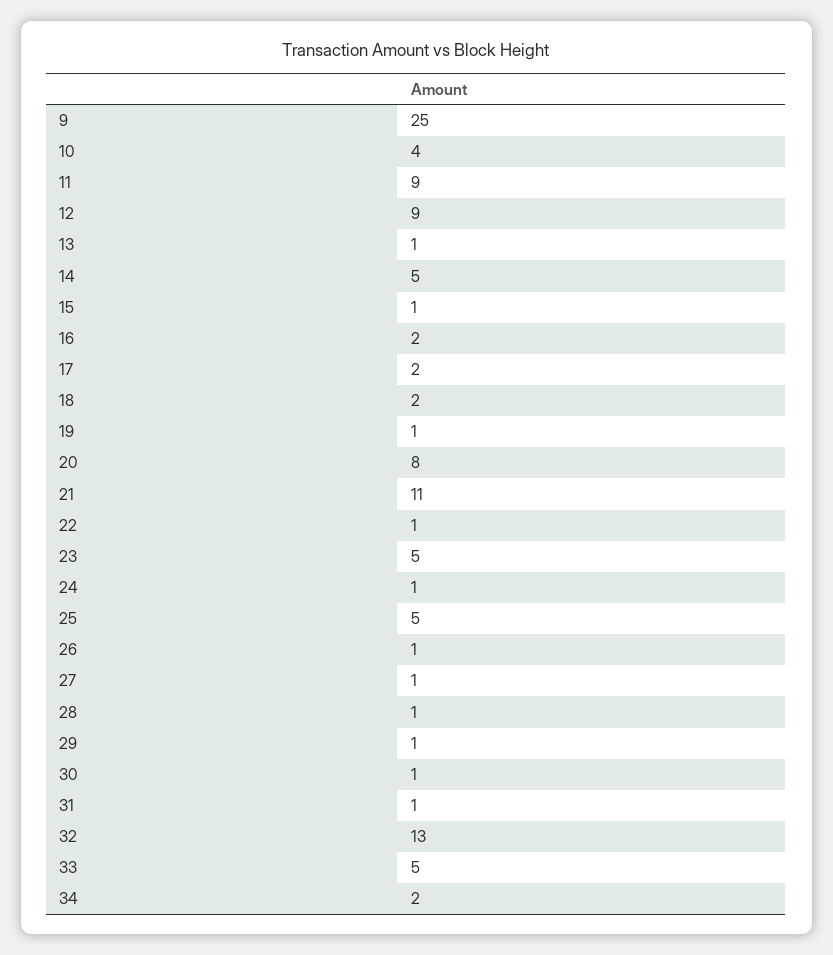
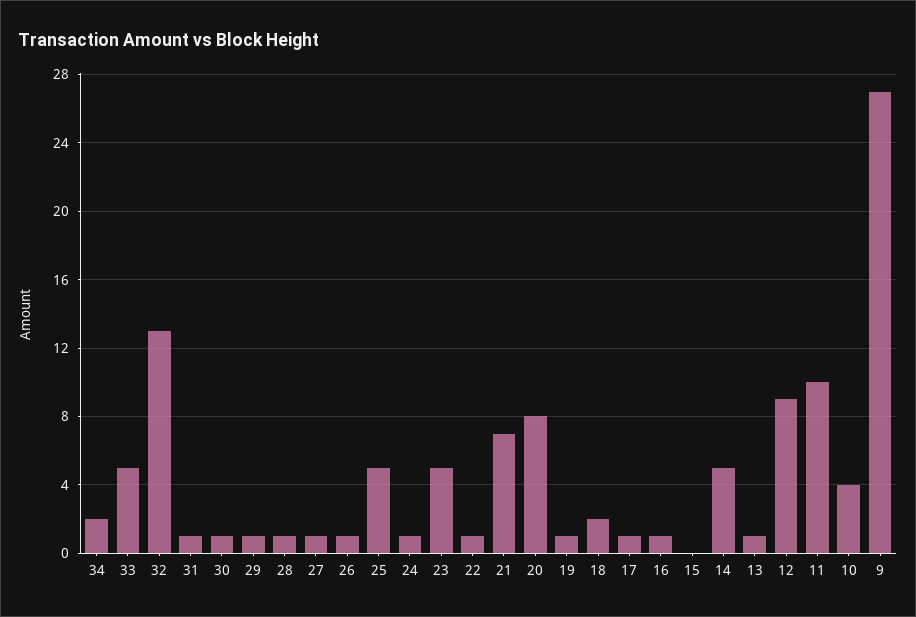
  {
-   "9": 25,
+   "9": 27,
    "10": 4,
-   "11": 9,
+   "11": 10,
    "12": 9,
    "13": 1,
    "14": 5,
-   "15": 1,
+   "15": 0,
-   "16": 2,
+   "16": 1,
-   "17": 2,
+   "17": 1,
    "18": 2,
    "19": 1,
    "20": 8,
-   "21": 11,
+   "21": 7,
    "22": 1,
    "23": 5,
    "24": 1,
    "25": 5,
    "26": 1,
    "27": 1,
    "28": 1,
    "29": 1,
    "30": 1,
    "31": 1,
    "32": 13,
    "33": 5,
    "34": 2
  }

